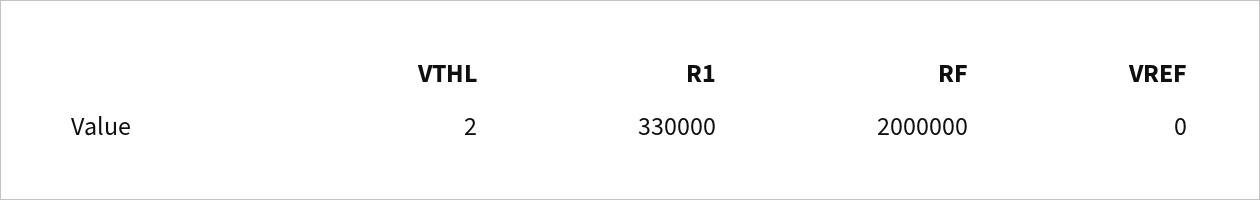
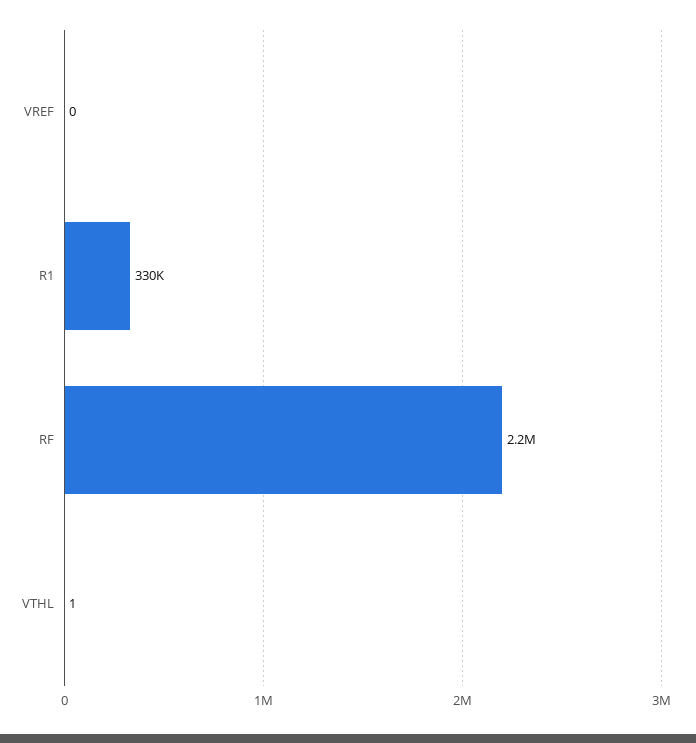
  {
-   "VTHL": 2,
+   "VTHL": 1,
    "R1": 330000,
-   "RF": 2000000,
+   "RF": 2200000,
    "VREF": 0
  }

